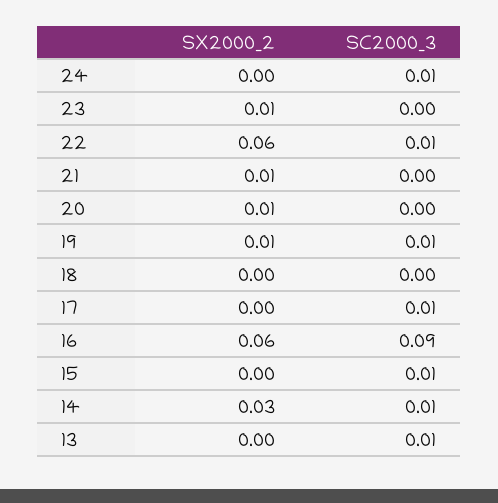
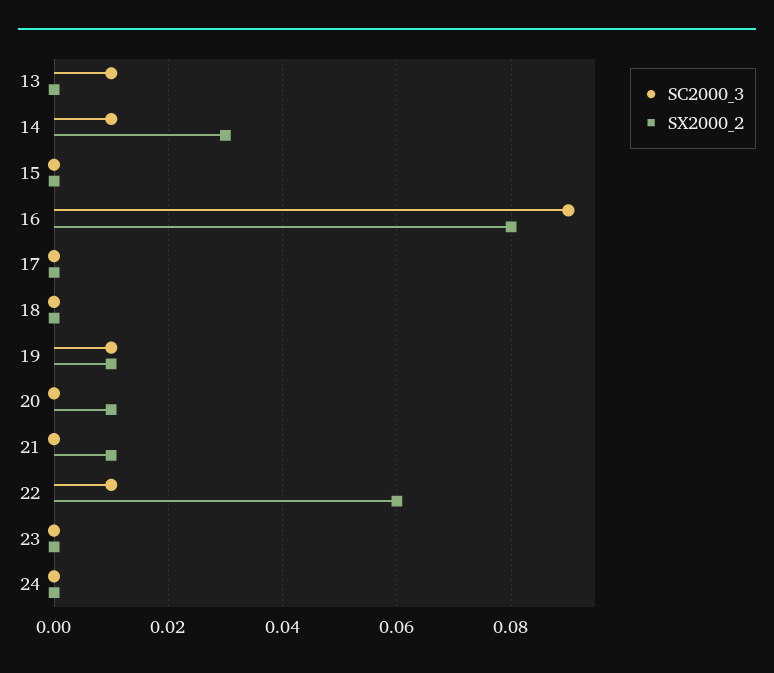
  {
    "SX2000_2": {
      "24": 0,
-     "23": 0.01,
+     "23": 0,
      "22": 0.06,
      "21": 0.01,
      "20": 0.01,
      "19": 0.01,
      "18": 0,
      "17": 0,
-     "16": 0.06,
+     "16": 0.08,
      "15": 0,
      "14": 0.03,
      "13": 0
    },
    "SC2000_3": {
-     "24": 0.01,
+     "24": 0,
      "23": 0,
      "22": 0.01,
      "21": 0,
      "20": 0,
      "19": 0.01,
      "18": 0,
-     "17": 0.01,
+     "17": 0,
      "16": 0.09,
-     "15": 0.01,
+     "15": 0,
      "14": 0.01,
      "13": 0.01
    }
  }

